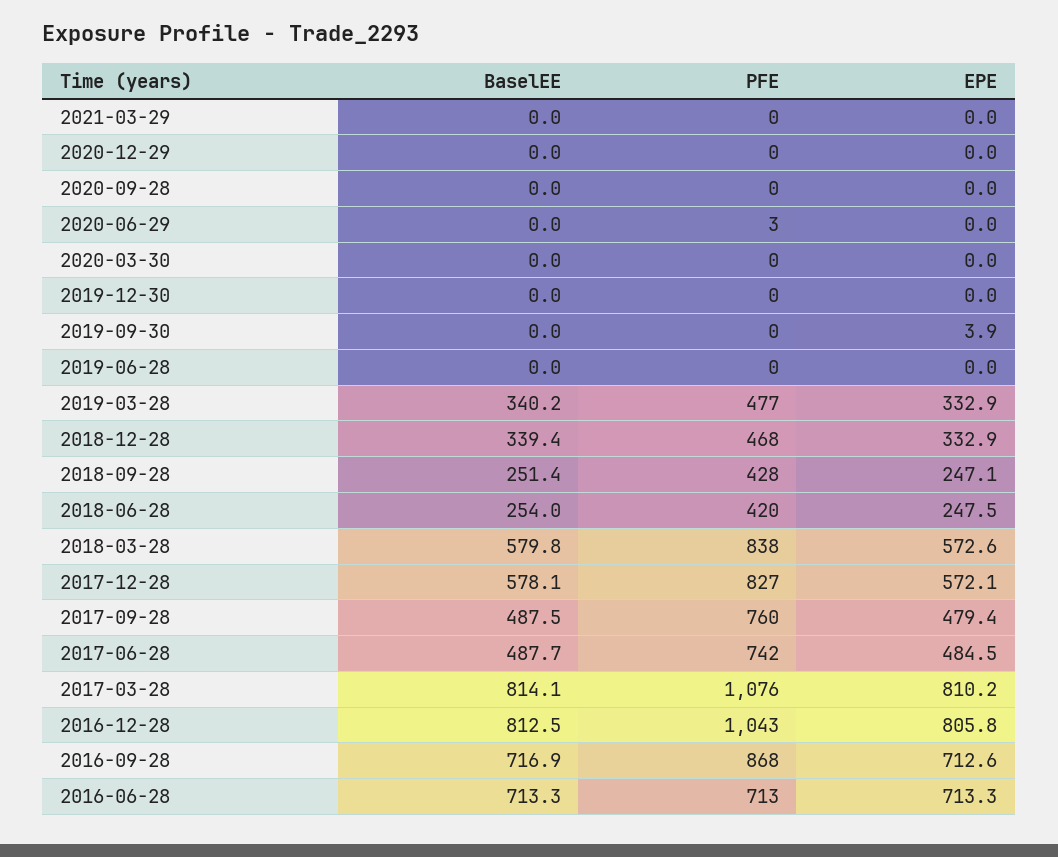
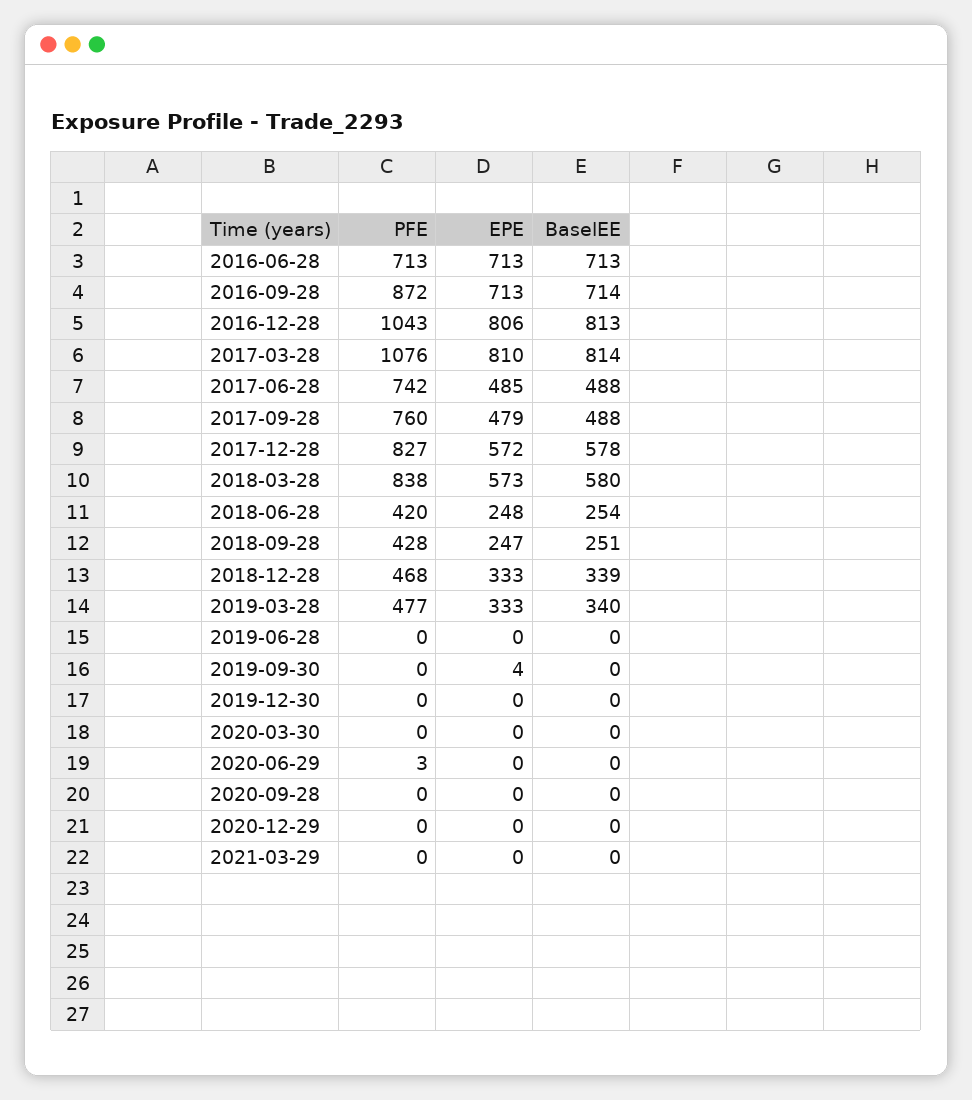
  {
    "BaselEE": {
      "2021-03-29": 0,
      "2020-12-29": 0,
      "2020-09-28": 0,
      "2020-06-29": 0,
      "2020-03-30": 0,
      "2019-12-30": 0,
      "2019-09-30": 0,
      "2019-06-28": 0,
      "2019-03-28": 340.2,
      "2018-12-28": 339.4,
      "2018-09-28": 251.4,
      "2018-06-28": 254,
      "2018-03-28": 579.8,
      "2017-12-28": 578.1,
      "2017-09-28": 487.5,
      "2017-06-28": 487.7,
      "2017-03-28": 814.1,
      "2016-12-28": 812.5,
-     "2016-09-28": 716.9,
+     "2016-09-28": 714,
      "2016-06-28": 713.3
    },
    "PFE": {
      "2021-03-29": 0,
      "2020-12-29": 0,
      "2020-09-28": 0,
      "2020-06-29": 3,
      "2020-03-30": 0,
      "2019-12-30": 0,
      "2019-09-30": 0,
      "2019-06-28": 0,
      "2019-03-28": 477,
      "2018-12-28": 468,
      "2018-09-28": 428,
      "2018-06-28": 420,
      "2018-03-28": 838,
      "2017-12-28": 827,
      "2017-09-28": 760,
      "2017-06-28": 742,
      "2017-03-28": 1076,
      "2016-12-28": 1043,
-     "2016-09-28": 868,
+     "2016-09-28": 872,
      "2016-06-28": 713
    },
    "EPE": {
      "2021-03-29": 0,
      "2020-12-29": 0,
      "2020-09-28": 0,
      "2020-06-29": 0,
      "2020-03-30": 0,
      "2019-12-30": 0,
      "2019-09-30": 3.9,
      "2019-06-28": 0,
      "2019-03-28": 332.9,
      "2018-12-28": 332.9,
      "2018-09-28": 247.1,
      "2018-06-28": 247.5,
      "2018-03-28": 572.6,
      "2017-12-28": 572.1,
      "2017-09-28": 479.4,
      "2017-06-28": 484.5,
      "2017-03-28": 810.2,
      "2016-12-28": 805.8,
      "2016-09-28": 712.6,
      "2016-06-28": 713.3
    }
  }

